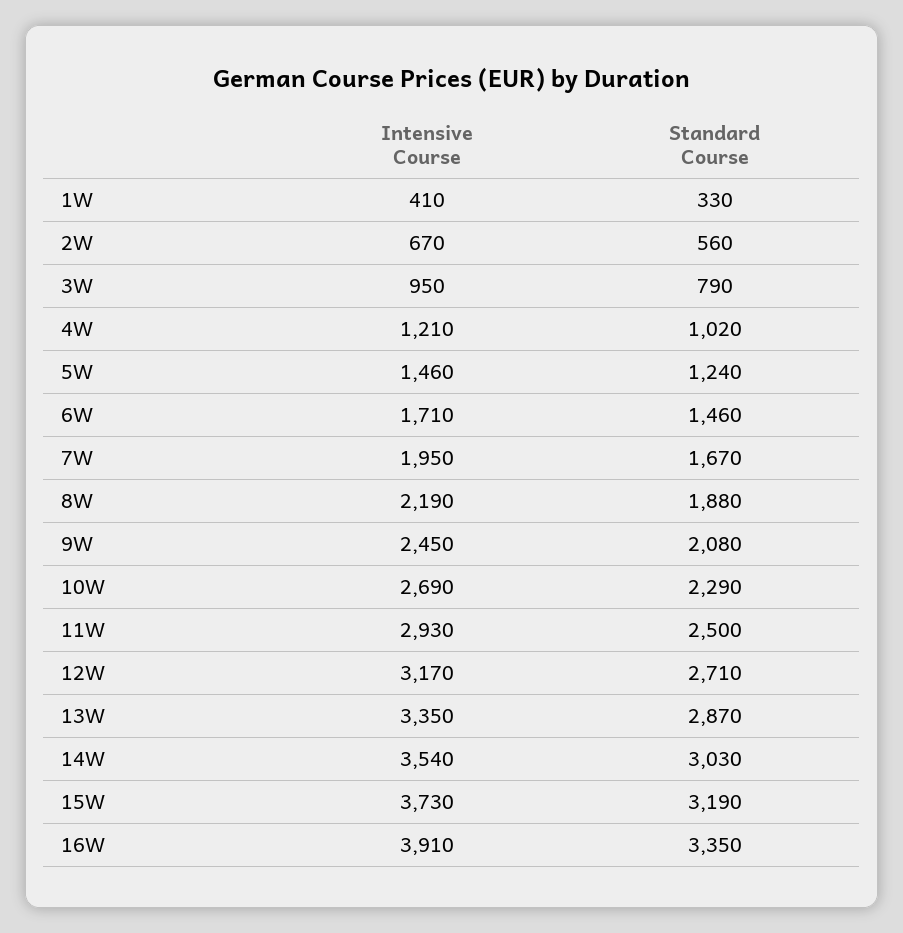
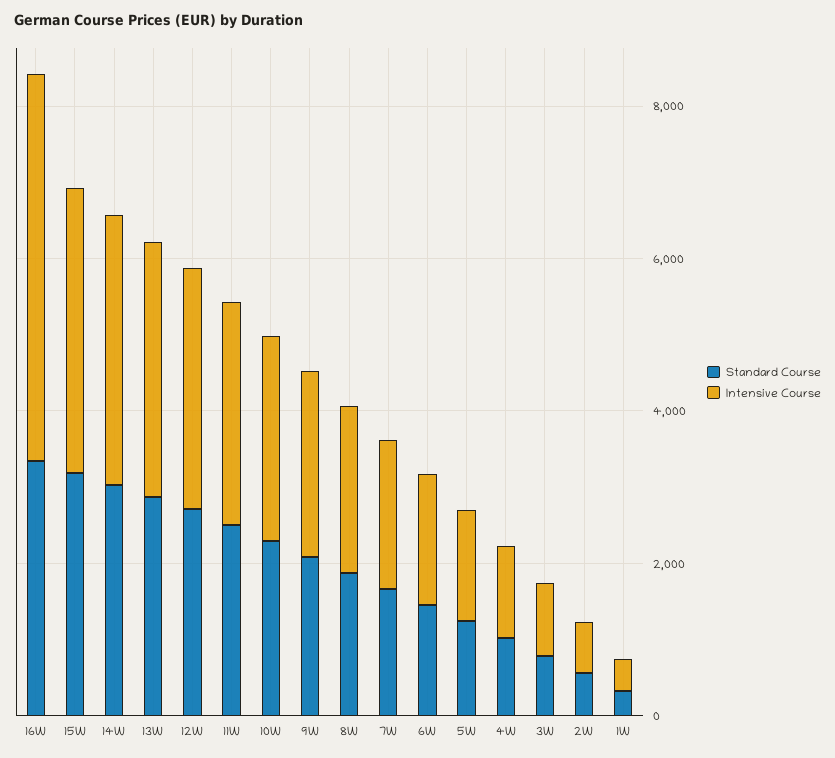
  {
    "Intensive Course": {
      "1W": 410,
      "2W": 670,
      "3W": 950,
      "4W": 1210,
      "5W": 1460,
      "6W": 1710,
      "7W": 1950,
      "8W": 2190,
      "9W": 2450,
      "10W": 2690,
      "11W": 2930,
      "12W": 3170,
      "13W": 3350,
      "14W": 3540,
      "15W": 3730,
-     "16W": 3910
+     "16W": 5000
    },
    "Standard Course": {
      "1W": 330,
      "2W": 560,
      "3W": 790,
      "4W": 1020,
      "5W": 1240,
      "6W": 1460,
      "7W": 1670,
      "8W": 1880,
      "9W": 2080,
      "10W": 2290,
      "11W": 2500,
      "12W": 2710,
      "13W": 2870,
      "14W": 3030,
      "15W": 3190,
      "16W": 3350
    }
  }

